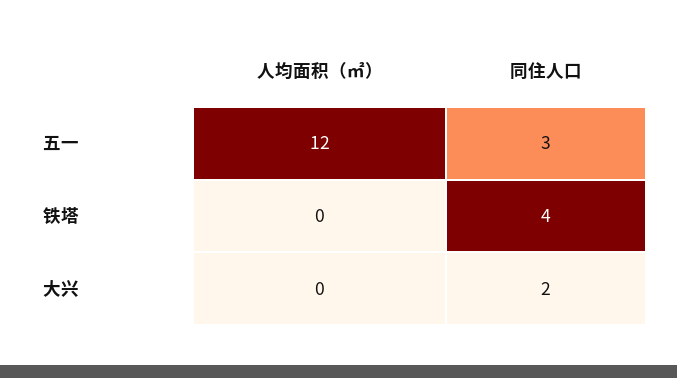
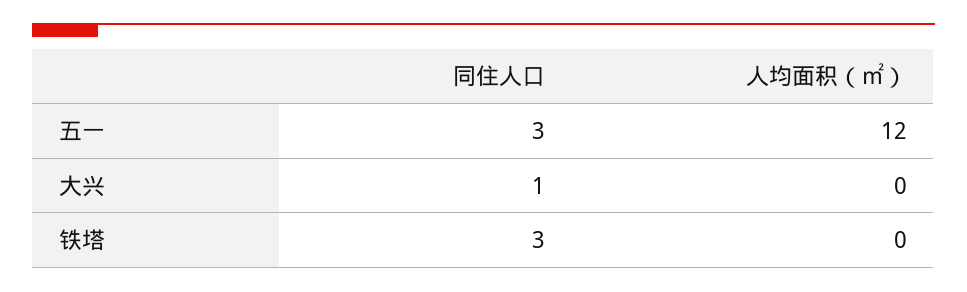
  {
    "人均面积（㎡）": {
      "五一": 12,
      "铁塔": 0,
      "大兴": 0
    },
    "同住人口": {
      "五一": 3,
-     "铁塔": 4,
+     "铁塔": 3,
-     "大兴": 2
+     "大兴": 1
    }
  }

